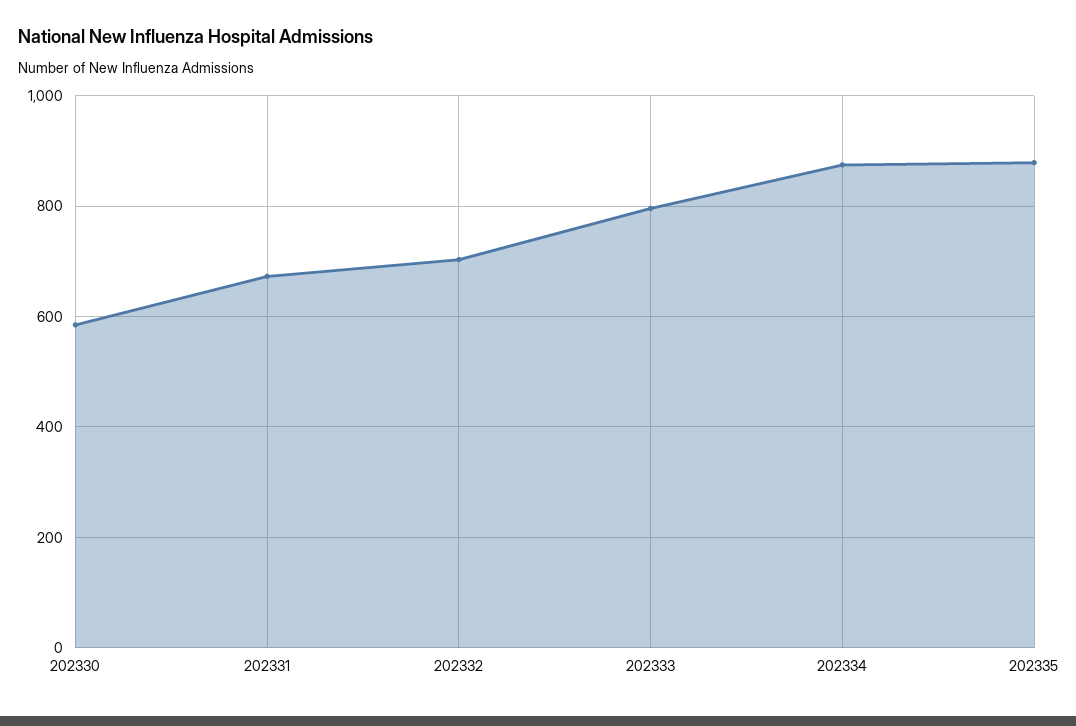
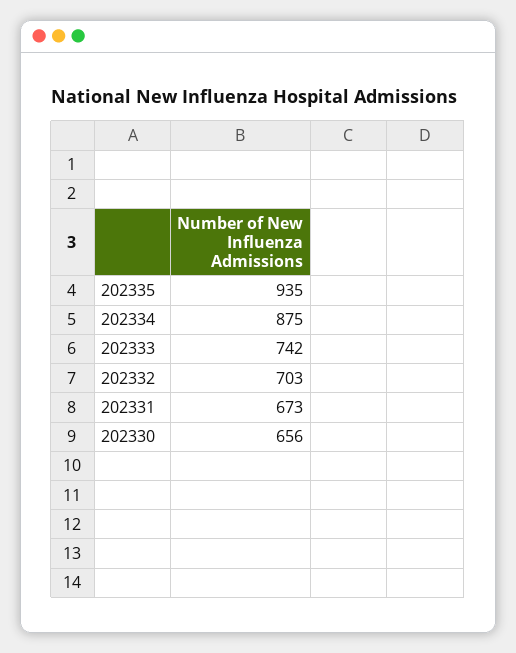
  {
-   "202330": 580,
+   "202330": 656,
    "202331": 673,
    "202332": 703,
-   "202333": 800,
+   "202333": 742,
    "202334": 875,
-   "202335": 880
+   "202335": 935
  }

